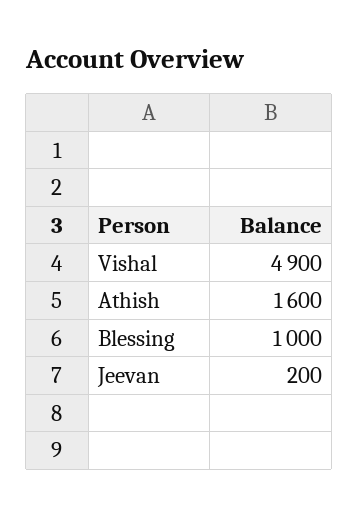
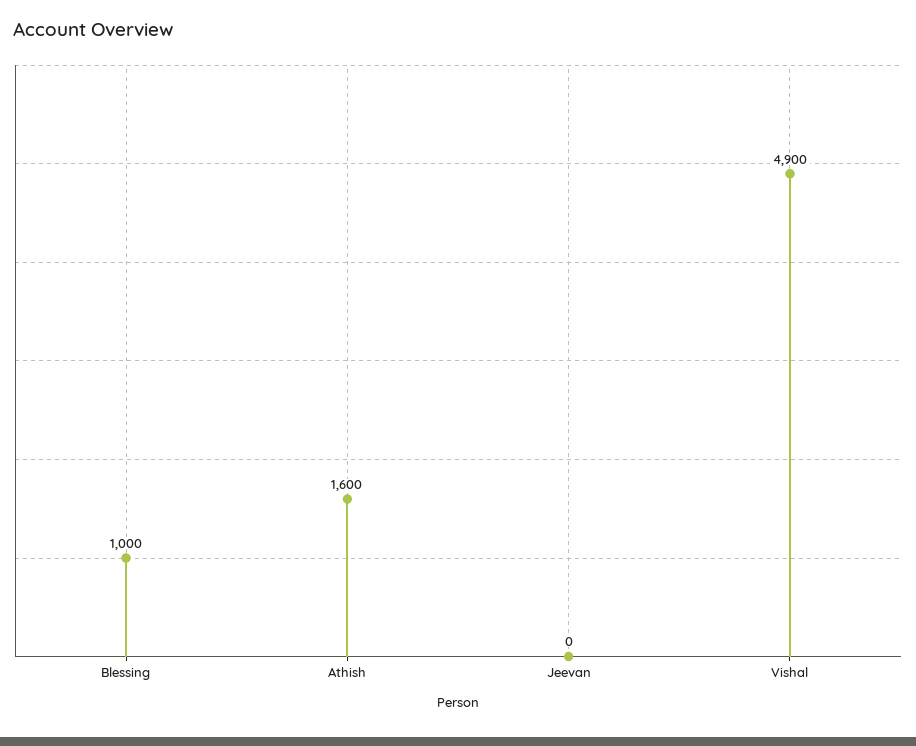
  {
    "Vishal": 4900,
    "Athish": 1600,
    "Blessing": 1000,
-   "Jeevan": 200
+   "Jeevan": 0
  }

